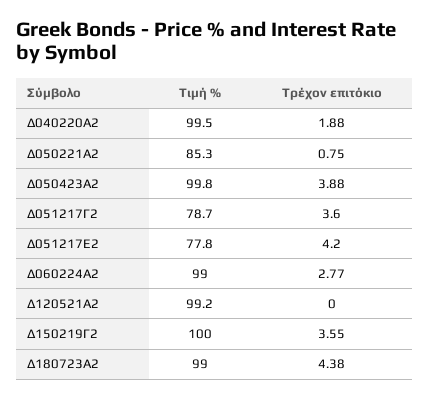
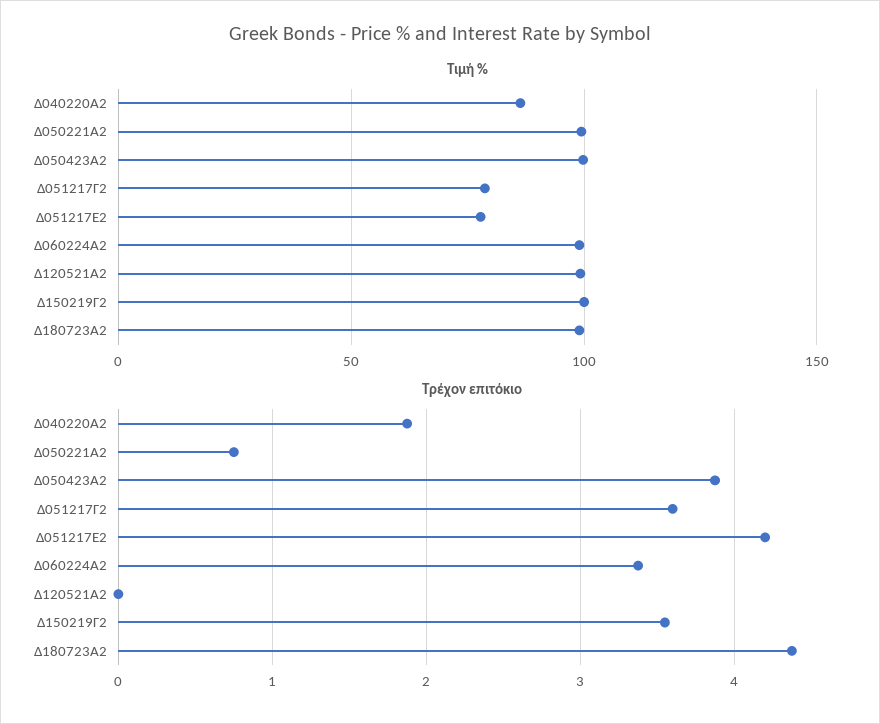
  {
    "Τιμή %": {
-     "Δ040220Α2": 99.5,
+     "Δ040220Α2": 85,
-     "Δ050221Α2": 85.3,
+     "Δ050221Α2": 100,
      "Δ050423Α2": 99.8,
      "Δ051217Γ2": 78.7,
      "Δ051217Ε2": 77.8,
      "Δ060224Α2": 99,
      "Δ120521Α2": 99.2,
      "Δ150219Γ2": 100,
      "Δ180723Α2": 99
    },
    "Τρέχον επιτόκιο": {
      "Δ040220Α2": 1.88,
      "Δ050221Α2": 0.75,
      "Δ050423Α2": 3.88,
      "Δ051217Γ2": 3.6,
      "Δ051217Ε2": 4.2,
-     "Δ060224Α2": 2.77,
+     "Δ060224Α2": 3.4,
      "Δ120521Α2": 0,
      "Δ150219Γ2": 3.55,
      "Δ180723Α2": 4.38
    }
  }

